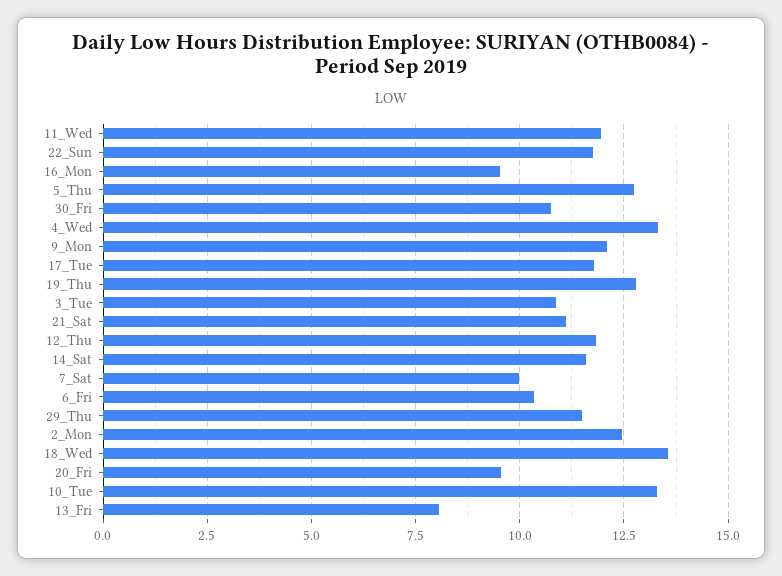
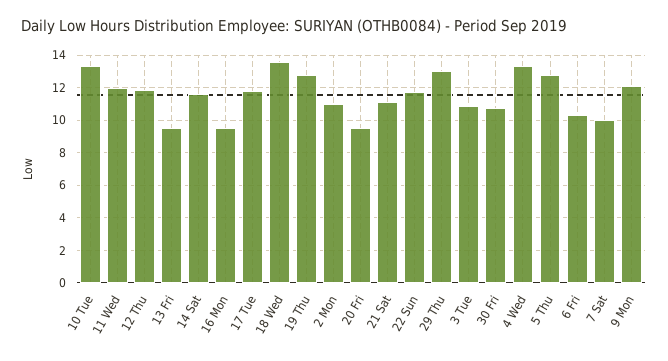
  {
    "11_Wed": 12,
    "22_Sun": 11.75,
    "16_Mon": 9.5,
    "5_Thu": 12.75,
    "30_Fri": 10.75,
    "4_Wed": 13.25,
    "9_Mon": 12,
    "17_Tue": 11.75,
    "19_Thu": 12.75,
    "3_Tue": 10.75,
    "21_Sat": 11,
    "12_Thu": 11.75,
    "14_Sat": 11.5,
    "7_Sat": 10,
    "6_Fri": 10.25,
-   "29_Thu": 11.5,
+   "29_Thu": 13,
-   "2_Mon": 12.5,
+   "2_Mon": 11,
    "18_Wed": 13.5,
    "20_Fri": 9.5,
    "10_Tue": 13.25,
-   "13_Fri": 8
+   "13_Fri": 9.5
  }

